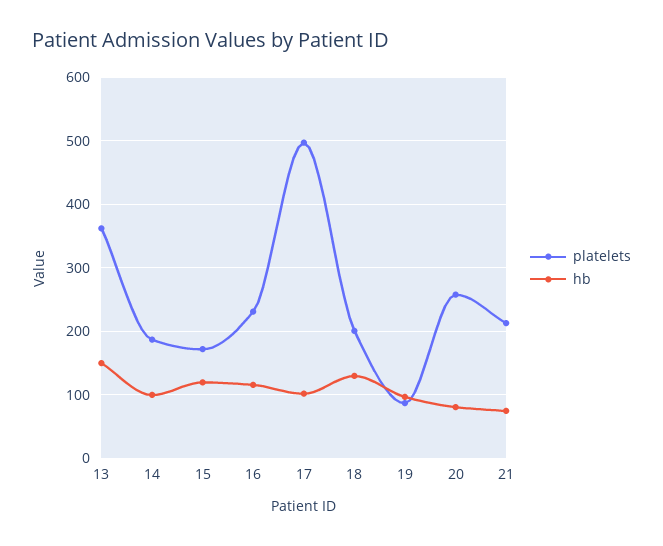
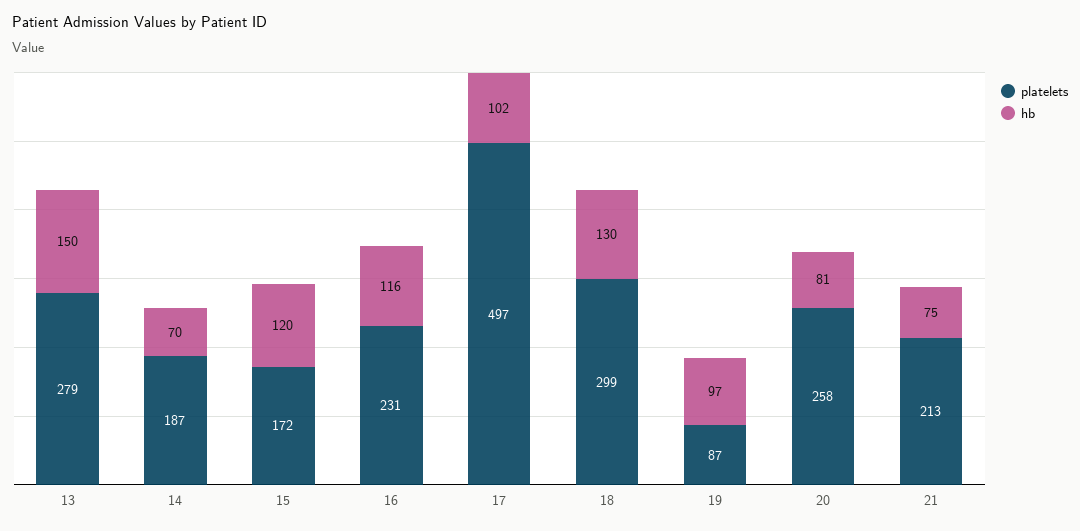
  {
    "platelets": {
-     "13": 360,
+     "13": 279,
      "14": 187,
      "15": 172,
      "16": 231,
      "17": 497,
-     "18": 200,
+     "18": 299,
      "19": 87,
      "20": 258,
      "21": 213
    },
    "hb": {
      "13": 150,
-     "14": 100,
+     "14": 70,
      "15": 120,
      "16": 116,
      "17": 102,
      "18": 130,
      "19": 97,
      "20": 81,
      "21": 75
    }
  }

